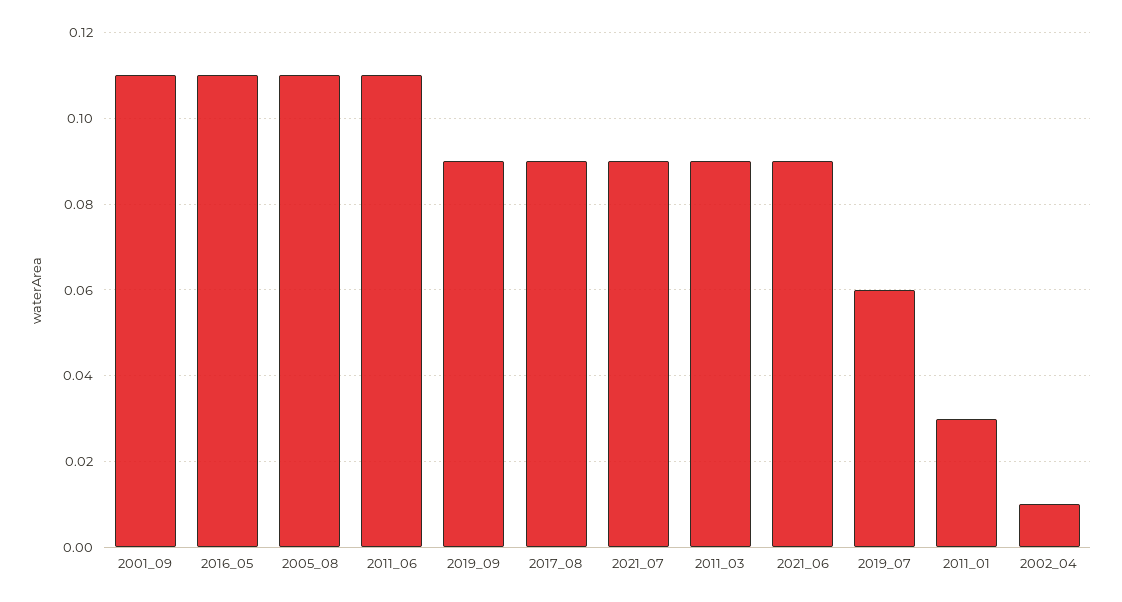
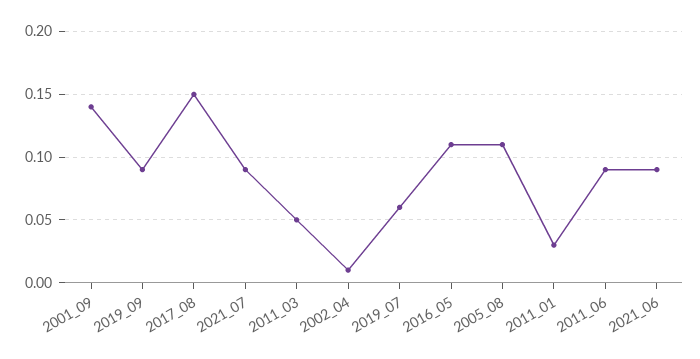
  {
-   "2001_09": 0.11,
+   "2001_09": 0.14,
    "2016_05": 0.11,
    "2005_08": 0.11,
-   "2011_06": 0.11,
+   "2011_06": 0.09,
    "2019_09": 0.09,
-   "2017_08": 0.09,
+   "2017_08": 0.15,
    "2021_07": 0.09,
-   "2011_03": 0.09,
+   "2011_03": 0.05,
    "2021_06": 0.09,
    "2019_07": 0.06,
    "2011_01": 0.03,
    "2002_04": 0.01
  }

